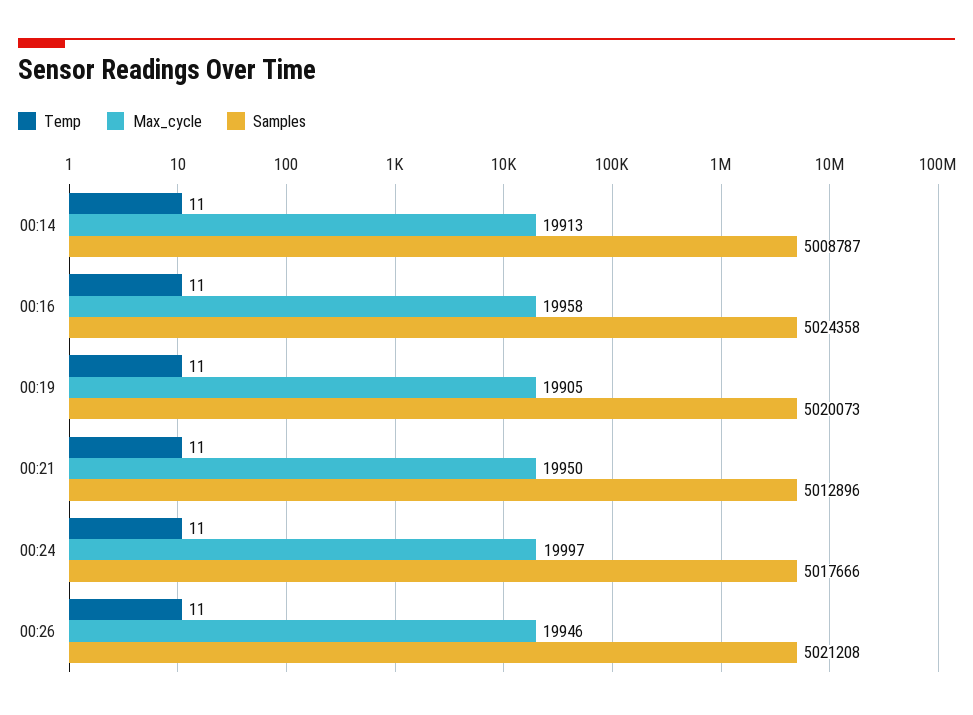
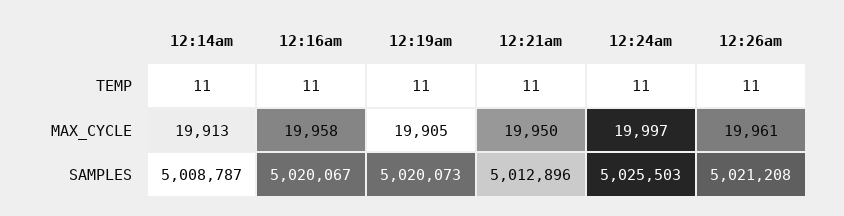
  {
    "Temp": {
      "00:14": 11,
      "00:16": 11,
      "00:19": 11,
      "00:21": 11,
      "00:24": 11,
      "00:26": 11
    },
    "Max_cycle": {
      "00:14": 19913,
      "00:16": 19958,
      "00:19": 19905,
      "00:21": 19950,
      "00:24": 19997,
-     "00:26": 19946
+     "00:26": 19961
    },
    "Samples": {
      "00:14": 5008787,
-     "00:16": 5024358,
+     "00:16": 5020067,
      "00:19": 5020073,
      "00:21": 5012896,
-     "00:24": 5017666,
+     "00:24": 5025503,
      "00:26": 5021208
    }
  }

